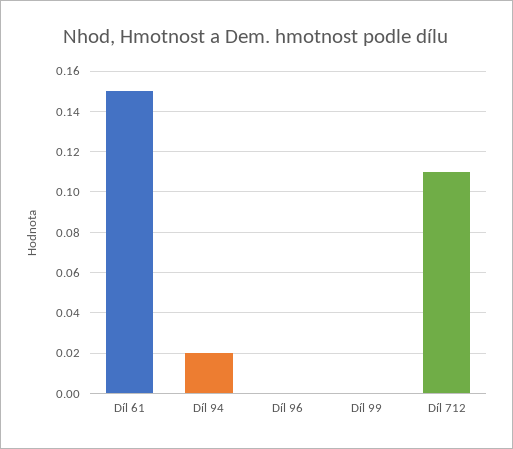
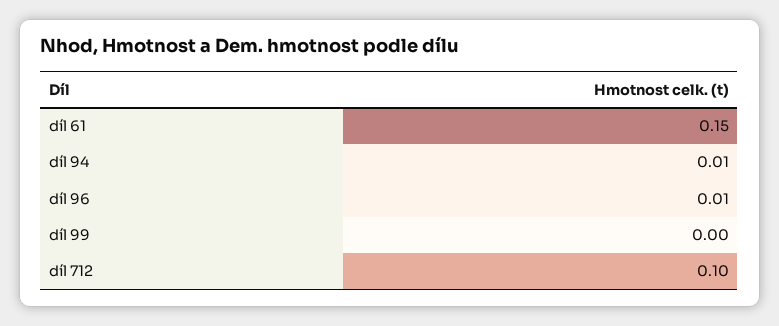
  {
    "Díl 61": 0.15,
-   "Díl 94": 0.02,
+   "Díl 94": 0.01,
-   "Díl 96": 0,
+   "Díl 96": 0.01,
    "Díl 99": 0,
-   "Díl 712": 0.11
+   "Díl 712": 0.1
  }

